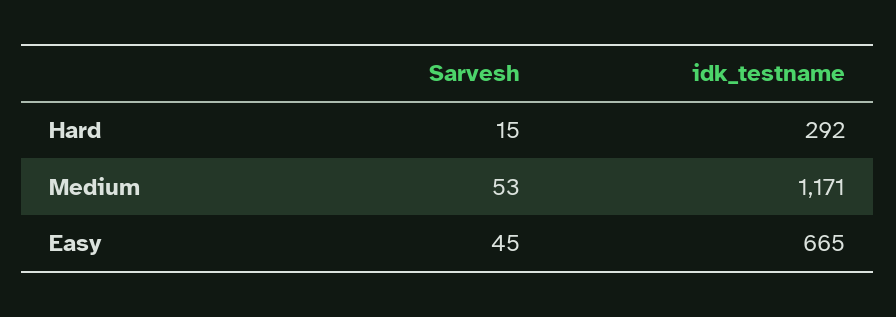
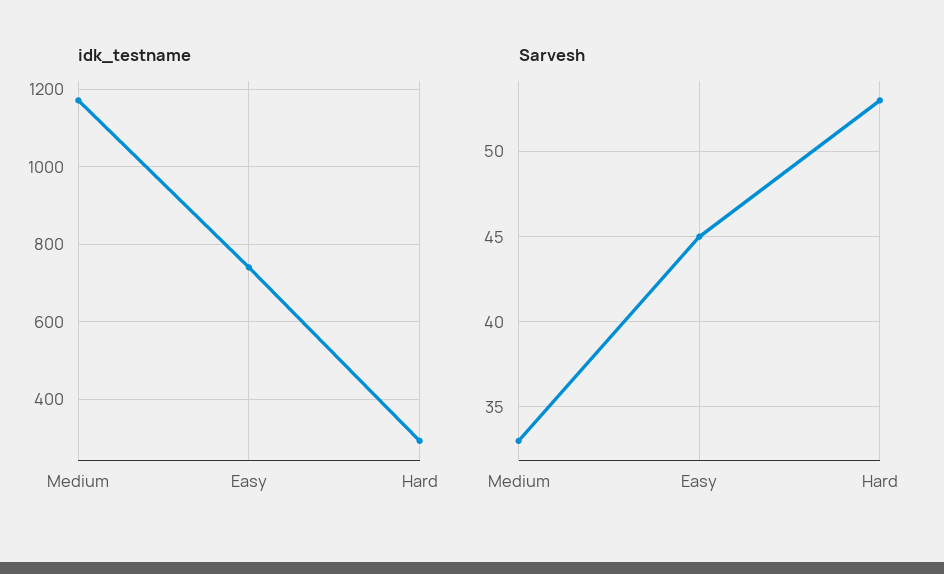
  {
    "Sarvesh": {
-     "Hard": 15,
+     "Hard": 53,
-     "Medium": 53,
+     "Medium": 33,
      "Easy": 45
    },
    "idk_testname": {
      "Hard": 292,
      "Medium": 1171,
-     "Easy": 665
+     "Easy": 740
    }
  }

